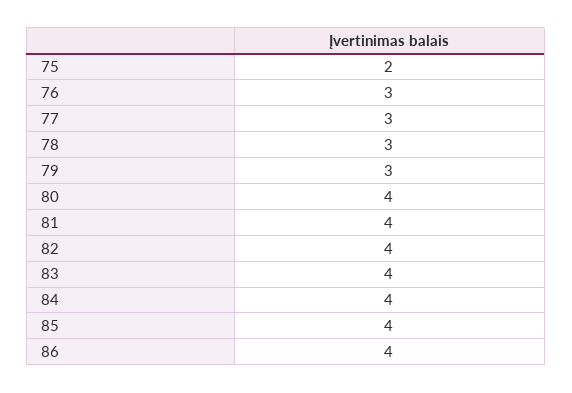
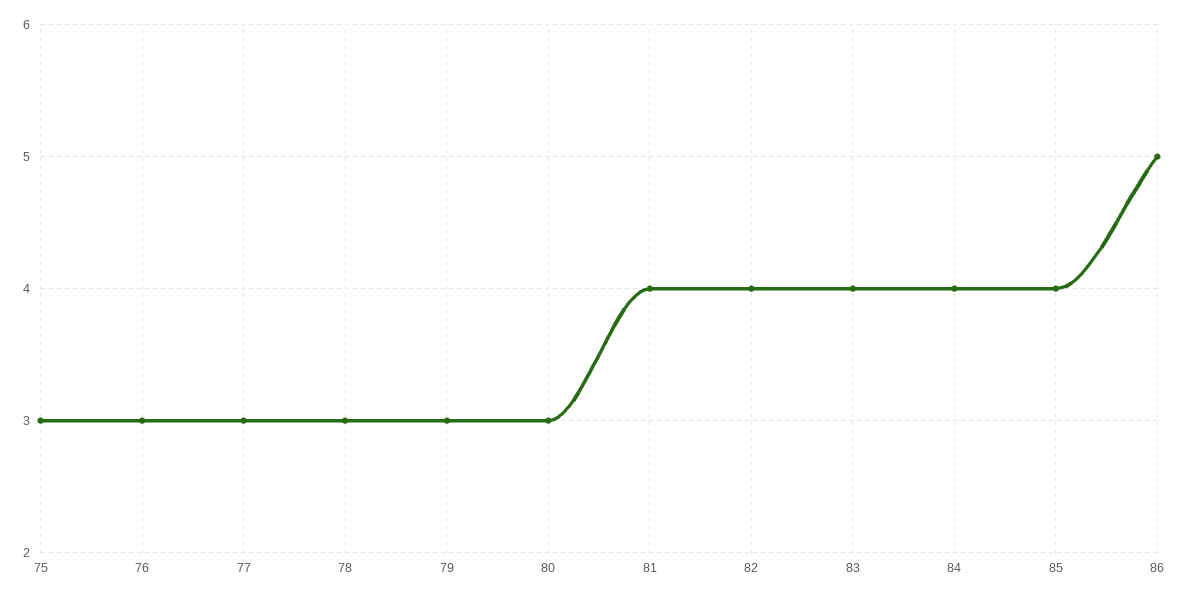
  {
-   "75": 2,
+   "75": 3,
    "76": 3,
    "77": 3,
    "78": 3,
    "79": 3,
-   "80": 4,
+   "80": 3,
    "81": 4,
    "82": 4,
    "83": 4,
    "84": 4,
    "85": 4,
-   "86": 4
+   "86": 5
  }

